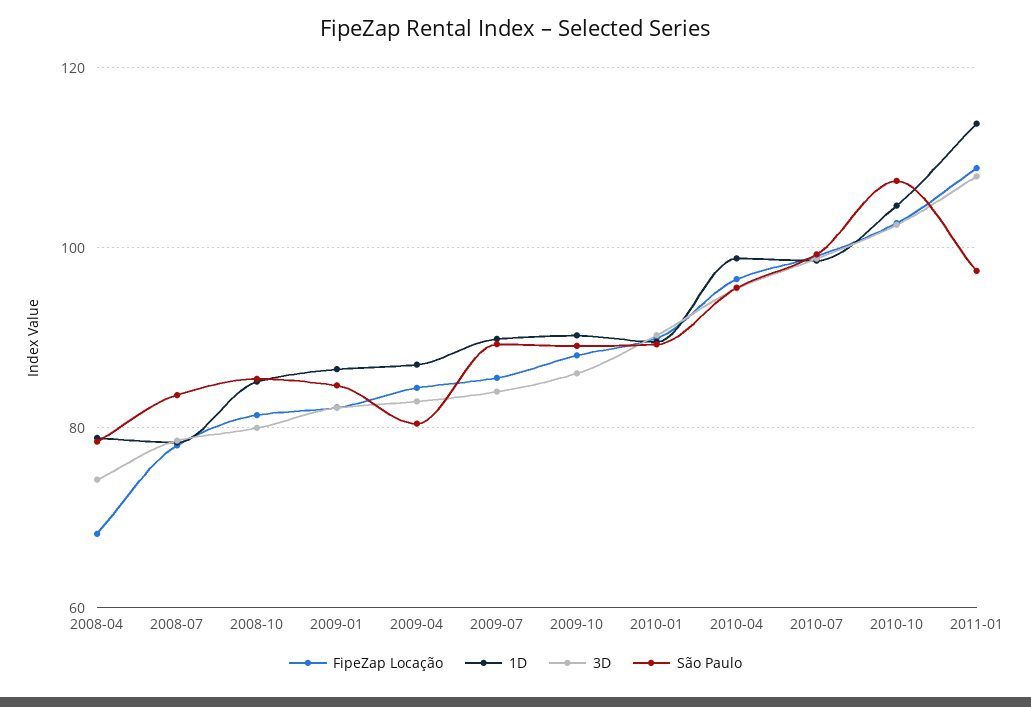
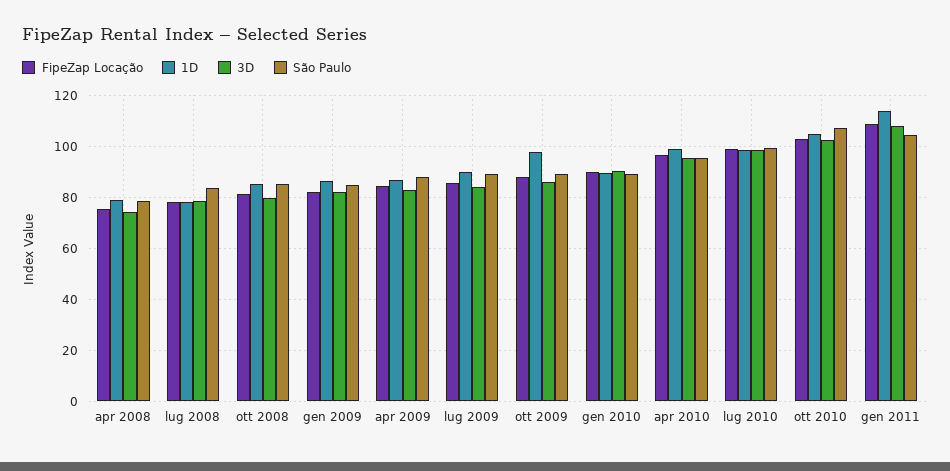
  {
    "FipeZap Locação": {
-     "2008-04": 68,
+     "2008-04": 75,
      "2008-07": 78,
      "2008-10": 82,
      "2009-01": 82,
      "2009-04": 84,
      "2009-07": 86,
      "2009-10": 88,
      "2010-01": 90,
      "2010-04": 96,
      "2010-07": 100,
      "2010-10": 102,
      "2011-01": 108
    },
    "1D": {
      "2008-04": 78,
      "2008-07": 78,
      "2008-10": 86,
      "2009-01": 86,
      "2009-04": 88,
      "2009-07": 90,
-     "2009-10": 90,
+     "2009-10": 97.5,
      "2010-01": 90,
      "2010-04": 98,
      "2010-07": 98,
      "2010-10": 104,
      "2011-01": 114
    },
    "3D": {
      "2008-04": 74,
      "2008-07": 78,
      "2008-10": 80,
      "2009-01": 82,
      "2009-04": 82,
      "2009-07": 84,
      "2009-10": 86,
      "2010-01": 90,
      "2010-04": 96,
      "2010-07": 98,
      "2010-10": 102,
      "2011-01": 108
    },
    "São Paulo": {
      "2008-04": 78,
      "2008-07": 84,
      "2008-10": 86,
      "2009-01": 84,
-     "2009-04": 80,
+     "2009-04": 87.5,
      "2009-07": 90,
      "2009-10": 90,
      "2010-01": 90,
      "2010-04": 96,
      "2010-07": 100,
      "2010-10": 108,
-     "2011-01": 98
+     "2011-01": 105
    }
  }

